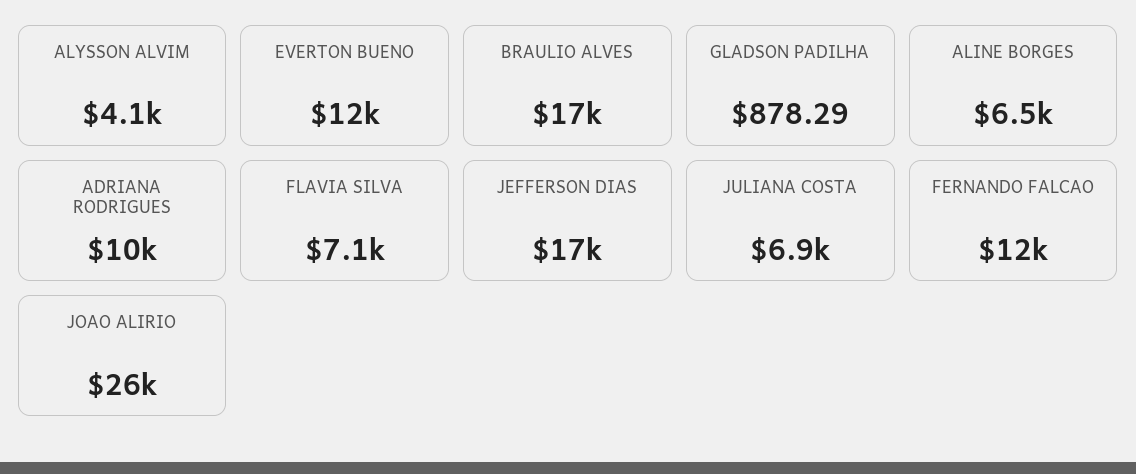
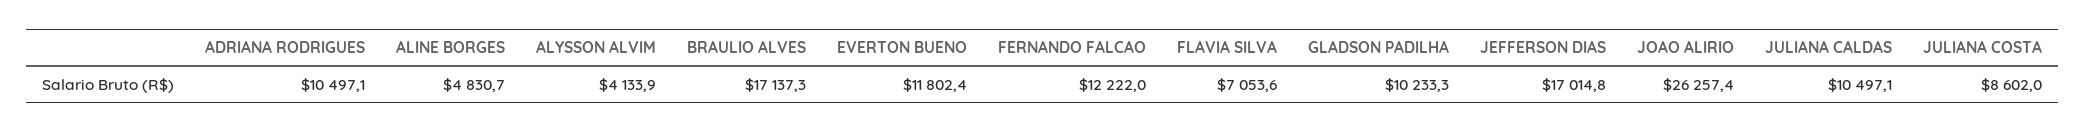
  {
    "ALYSSON ALVIM": 4133.9,
    "EVERTON BUENO": 11802.4,
    "BRAULIO ALVES": 17137.3,
-   "GLADSON PADILHA": 878.29,
+   "GLADSON PADILHA": 10233.3,
-   "ALINE BORGES": 6500,
+   "ALINE BORGES": 4830.7,
    "ADRIANA RODRIGUES": 10497.1,
    "FLAVIA SILVA": 7053.6,
    "JEFFERSON DIAS": 17014.8,
-   "JULIANA COSTA": 6900,
+   "JULIANA COSTA": 8602,
    "FERNANDO FALCAO": 12222,
-   "JOAO ALIRIO": 26257.4
+   "JOAO ALIRIO": 26257.4,
+   "JULIANA CALDAS": 10497.1
  }

